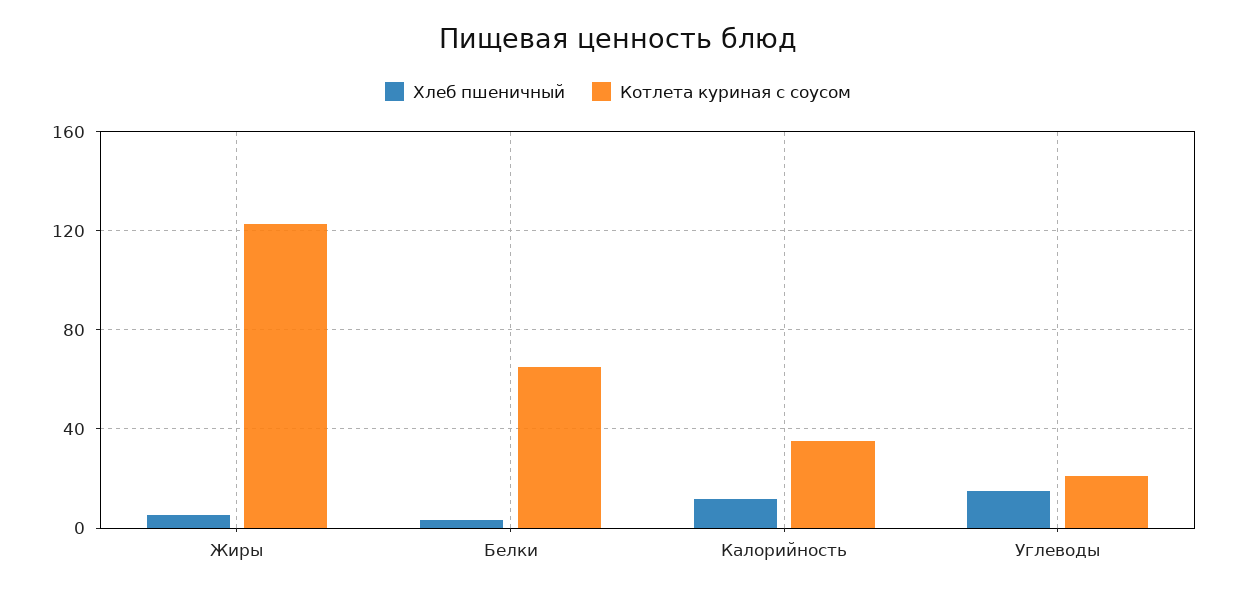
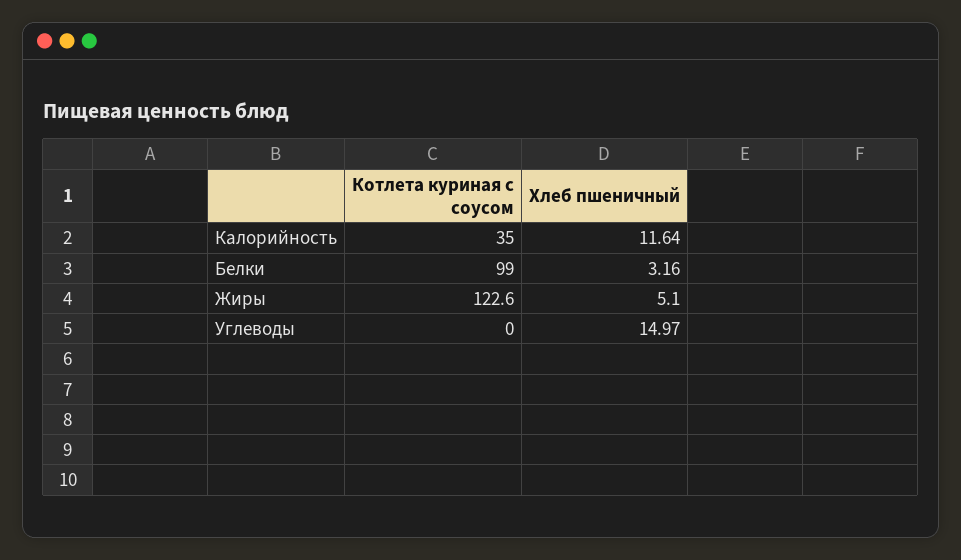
  {
    "Хлеб пшеничный": {
      "Жиры": 5.1,
      "Белки": 3.16,
      "Калорийность": 11.64,
      "Углеводы": 14.97
    },
    "Котлета куриная с соусом": {
      "Жиры": 122.6,
-     "Белки": 65,
+     "Белки": 99,
      "Калорийность": 35,
-     "Углеводы": 20
+     "Углеводы": 0
    }
  }

